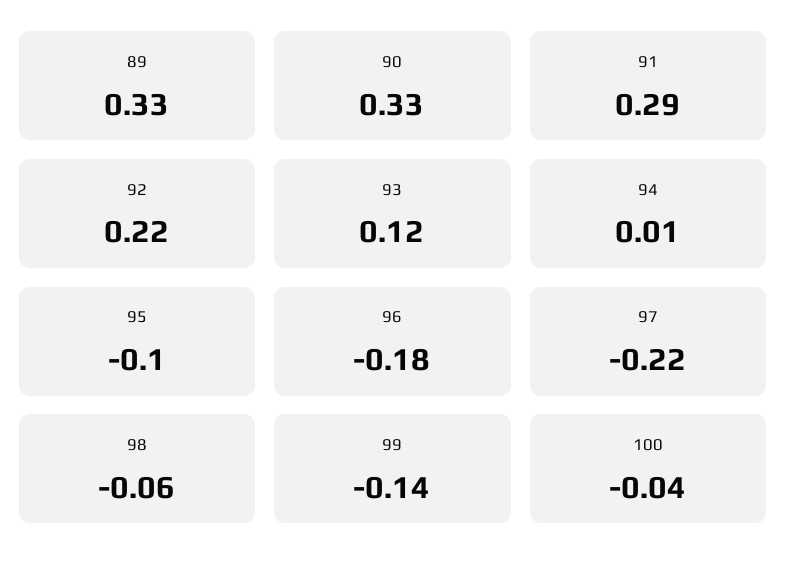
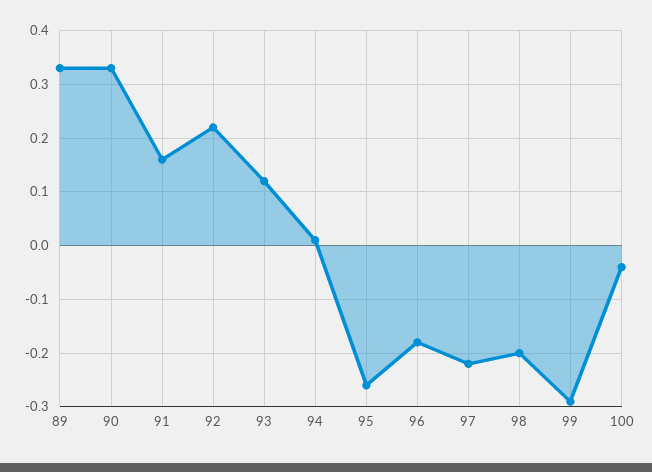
  {
    "89": 0.33,
    "90": 0.33,
-   "91": 0.29,
+   "91": 0.15,
    "92": 0.22,
    "93": 0.12,
    "94": 0.01,
-   "95": -0.1,
+   "95": -0.25,
    "96": -0.18,
    "97": -0.22,
-   "98": -0.06,
+   "98": -0.2,
-   "99": -0.14,
+   "99": -0.3,
    "100": -0.04
  }

